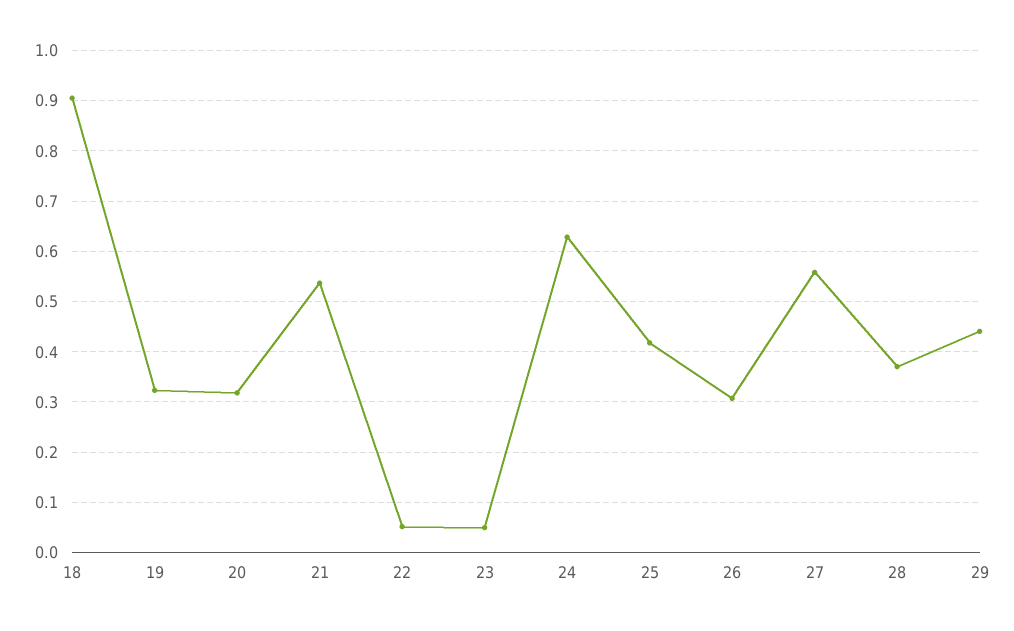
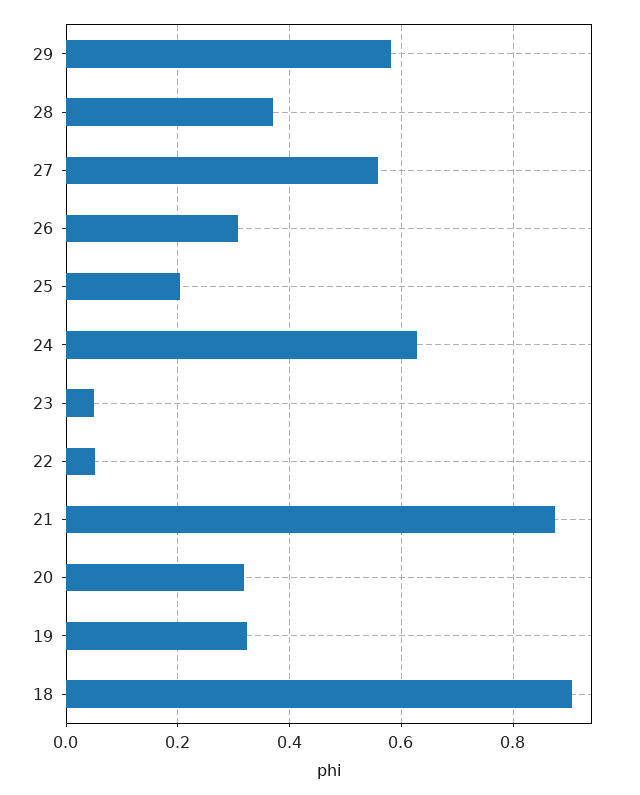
  {
    "18": 0.9,
    "19": 0.32,
    "20": 0.32,
-   "21": 0.54,
+   "21": 0.88,
    "22": 0.06,
    "23": 0.04,
    "24": 0.62,
-   "25": 0.42,
+   "25": 0.2,
    "26": 0.3,
    "27": 0.56,
    "28": 0.38,
-   "29": 0.44
+   "29": 0.58
  }

